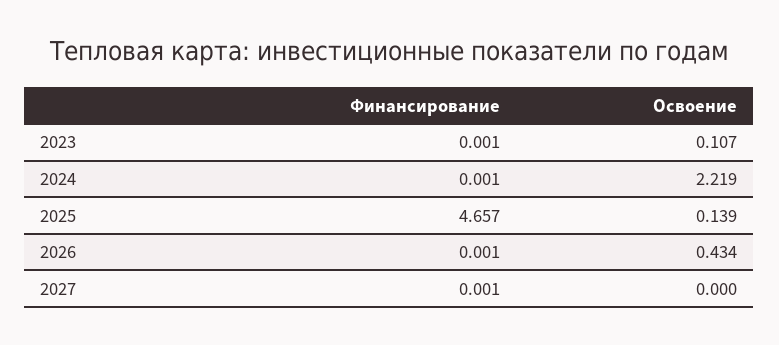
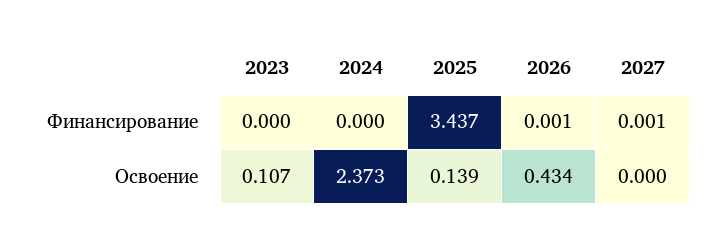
  {
    "Финансирование": {
-     "2023": 0.001,
+     "2023": 0,
-     "2024": 0.001,
+     "2024": 0,
-     "2025": 4.657,
+     "2025": 3.437,
      "2026": 0.001,
      "2027": 0.001
    },
    "Освоение": {
      "2023": 0.107,
-     "2024": 2.219,
+     "2024": 2.373,
      "2025": 0.139,
      "2026": 0.434,
      "2027": 0
    }
  }

